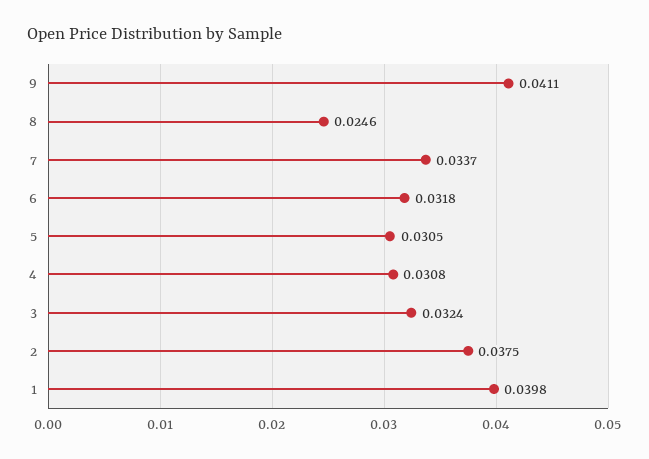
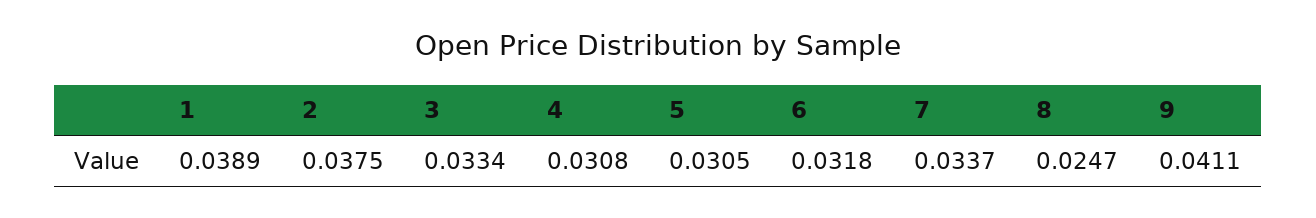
  {
    "9": 0.0411,
-   "8": 0.0246,
+   "8": 0.0247,
    "7": 0.0337,
    "6": 0.0318,
    "5": 0.0305,
    "4": 0.0308,
-   "3": 0.0324,
+   "3": 0.0334,
    "2": 0.0375,
-   "1": 0.0398
+   "1": 0.0389
  }

